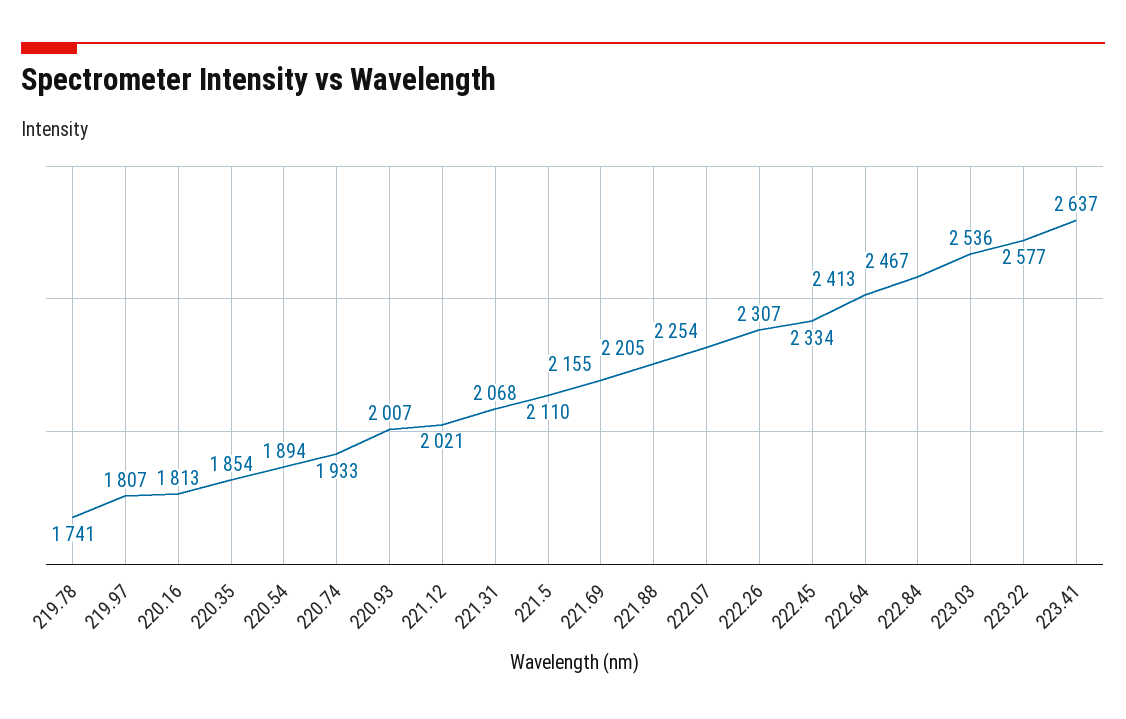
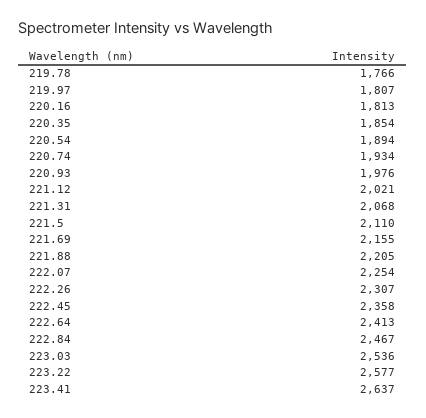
  {
-   "219.78": 1741,
+   "219.78": 1766,
    "219.97": 1807,
    "220.16": 1813,
    "220.35": 1854,
    "220.54": 1894,
-   "220.74": 1933,
+   "220.74": 1934,
-   "220.93": 2007,
+   "220.93": 1976,
    "221.12": 2021,
    "221.31": 2068,
    "221.5": 2110,
    "221.69": 2155,
    "221.88": 2205,
    "222.07": 2254,
    "222.26": 2307,
-   "222.45": 2334,
+   "222.45": 2358,
    "222.64": 2413,
    "222.84": 2467,
    "223.03": 2536,
    "223.22": 2577,
    "223.41": 2637
  }

